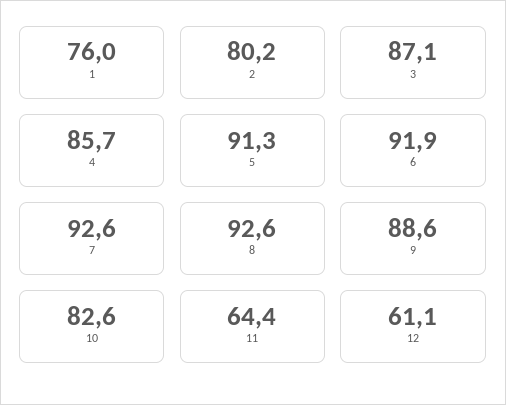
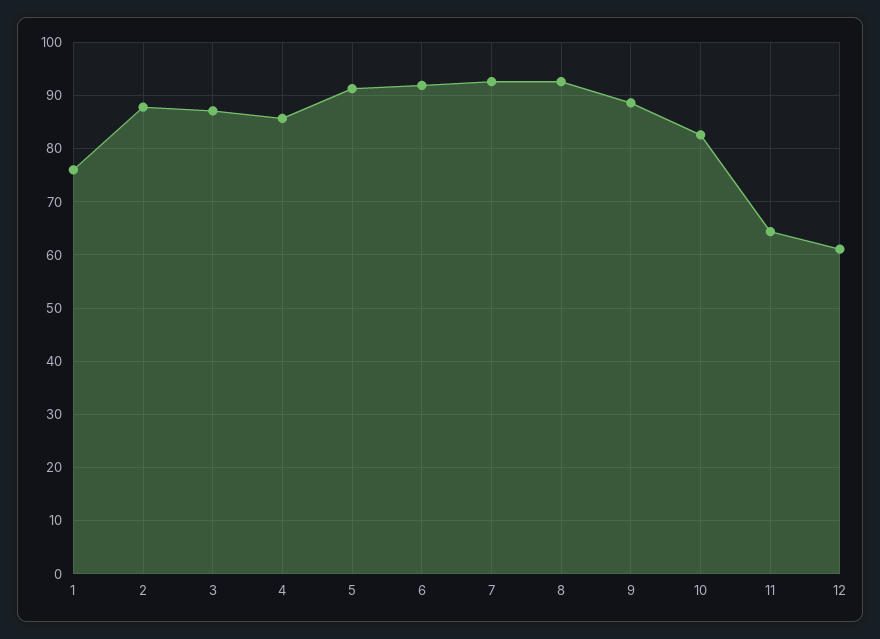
  {
    "1": 76,
-   "2": 80.2,
+   "2": 88,
    "3": 87.1,
    "4": 85.7,
    "5": 91.3,
    "6": 91.9,
    "7": 92.6,
    "8": 92.6,
    "9": 88.6,
    "10": 82.6,
    "11": 64.4,
    "12": 61.1
  }

